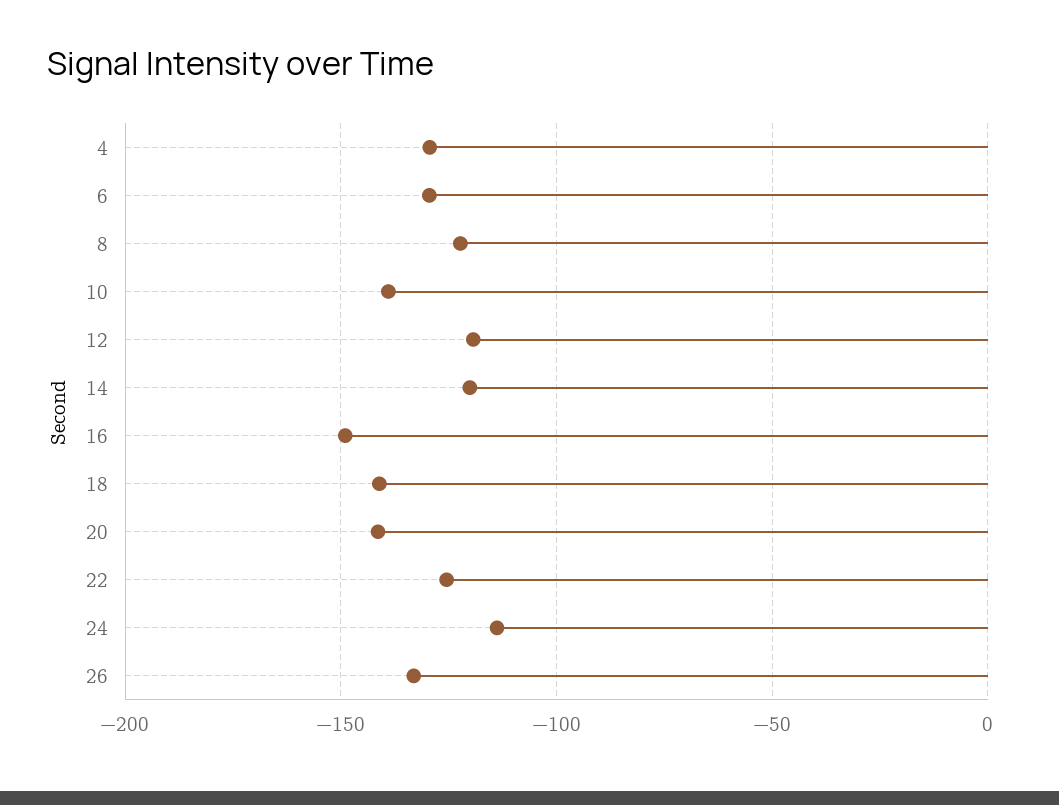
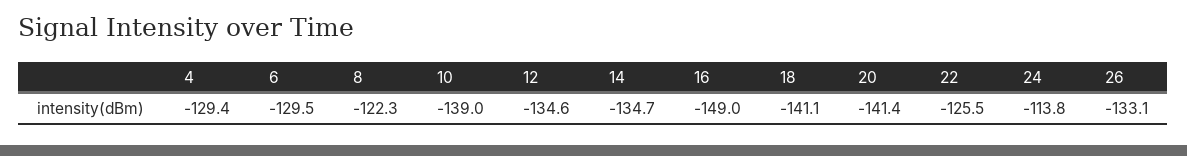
  {
    "4": -129.4,
    "6": -129.5,
    "8": -122.3,
    "10": -139,
-   "12": -120,
+   "12": -134.6,
-   "14": -120,
+   "14": -134.7,
    "16": -149,
    "18": -141.1,
    "20": -141.4,
    "22": -125.5,
    "24": -113.8,
    "26": -133.1
  }

